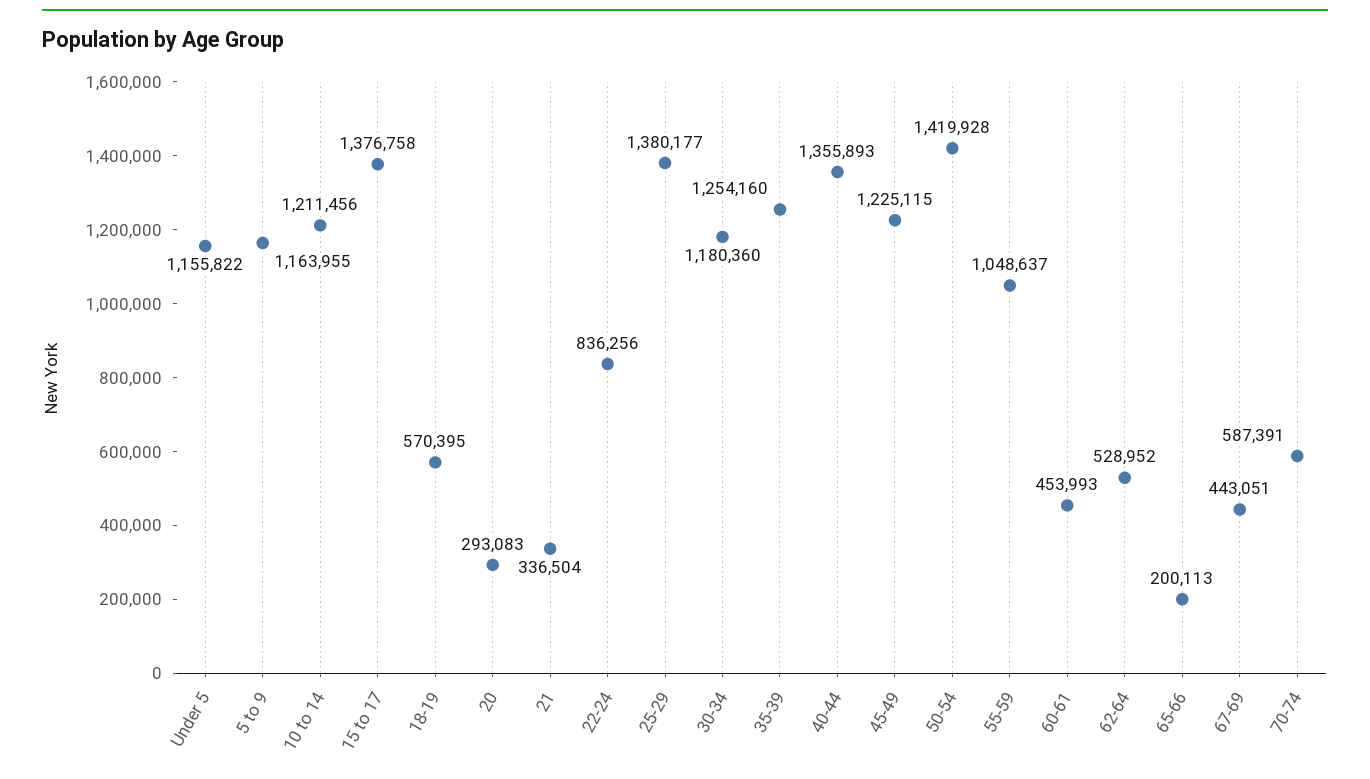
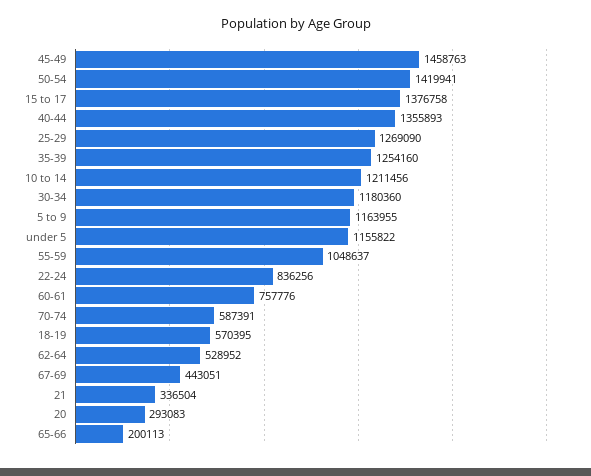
  {
    "Under 5": 1155822,
    "5 to 9": 1163955,
    "10 to 14": 1211456,
    "15 to 17": 1376758,
    "18-19": 570395,
    "20": 293083,
    "21": 336504,
    "22-24": 836256,
-   "25-29": 1380177,
+   "25-29": 1269090,
    "30-34": 1180360,
    "35-39": 1254160,
    "40-44": 1355893,
-   "45-49": 1225115,
+   "45-49": 1458763,
-   "50-54": 1419928,
+   "50-54": 1419941,
    "55-59": 1048637,
-   "60-61": 453993,
+   "60-61": 757776,
    "62-64": 528952,
    "65-66": 200113,
    "67-69": 443051,
    "70-74": 587391
  }

